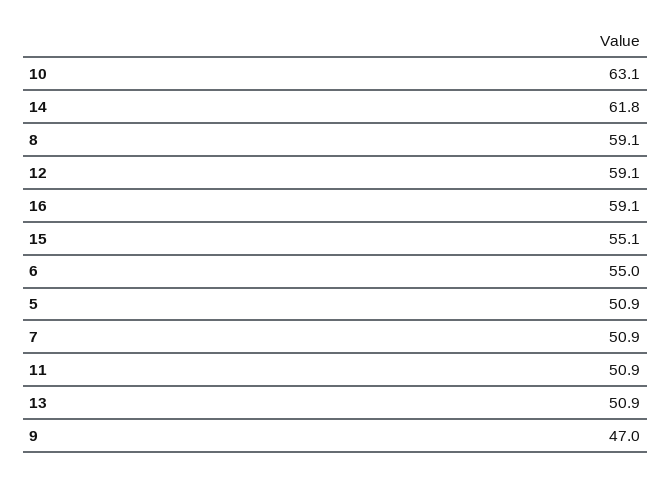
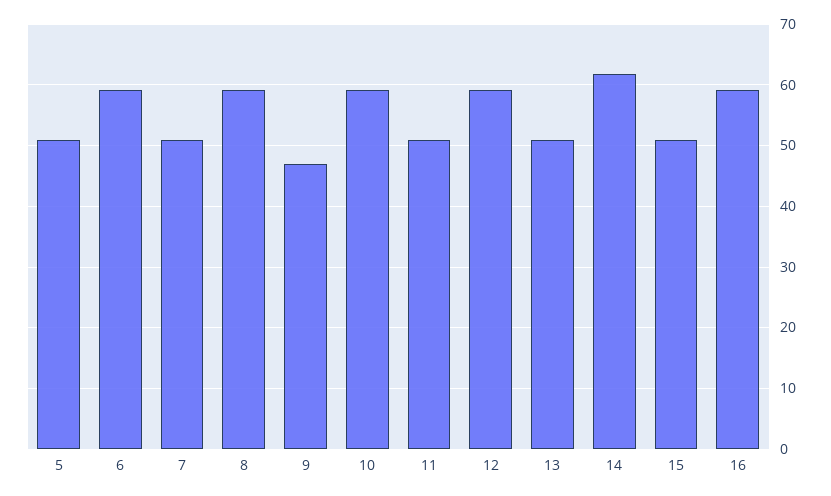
  {
-   "10": 63.1,
+   "10": 59,
    "14": 61.8,
    "8": 59.1,
    "12": 59.1,
    "16": 59.1,
-   "15": 55.1,
+   "15": 51,
-   "6": 55,
+   "6": 59,
    "5": 50.9,
    "7": 50.9,
    "11": 50.9,
    "13": 50.9,
    "9": 47
  }

